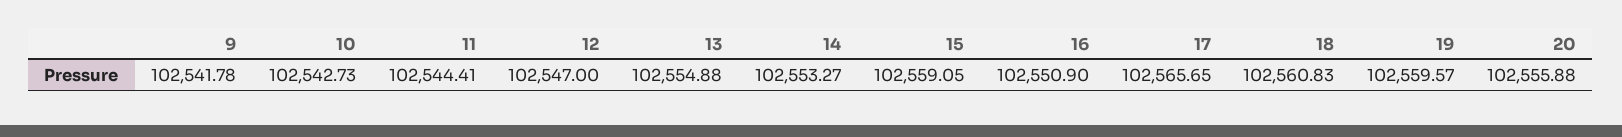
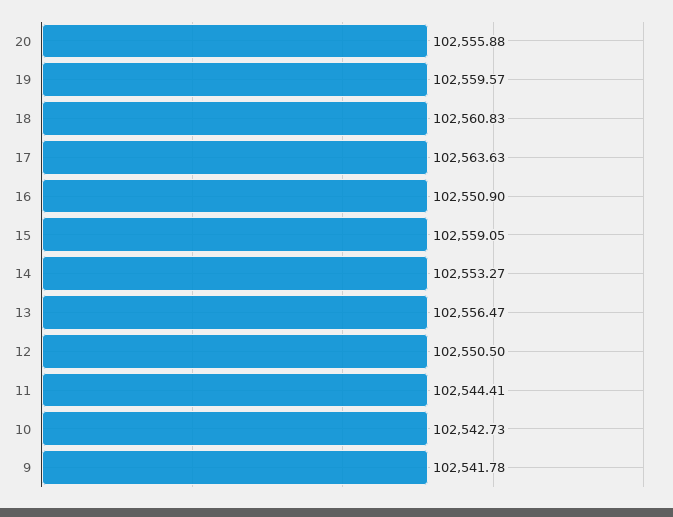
  {
    "9": 102541.78,
    "10": 102542.73,
    "11": 102544.41,
-   "12": 102547,
+   "12": 102550.5,
-   "13": 102554.88,
+   "13": 102556.47,
    "14": 102553.27,
    "15": 102559.05,
    "16": 102550.9,
-   "17": 102565.65,
+   "17": 102563.63,
    "18": 102560.83,
    "19": 102559.57,
    "20": 102555.88
  }

